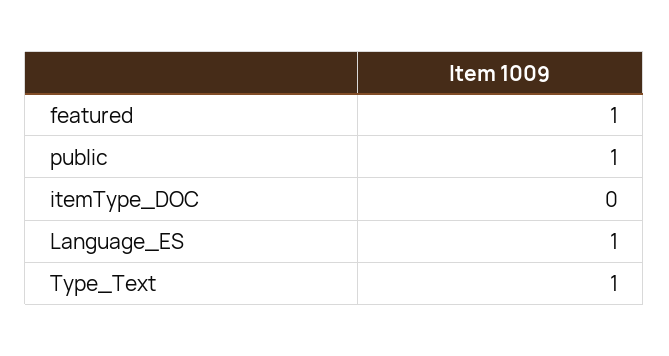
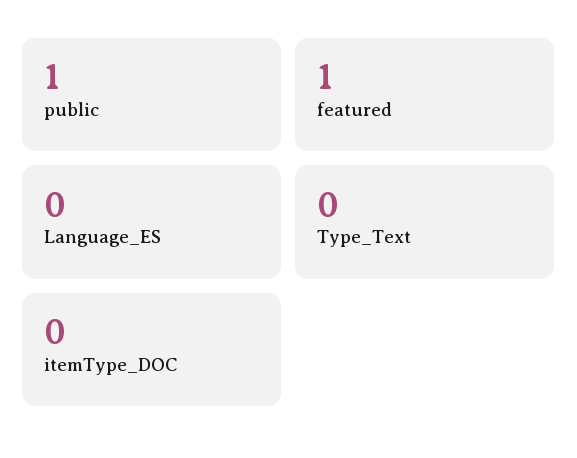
  {
    "featured": 1,
    "public": 1,
    "itemType_DOC": 0,
-   "Language_ES": 1,
+   "Language_ES": 0,
-   "Type_Text": 1
+   "Type_Text": 0
  }

